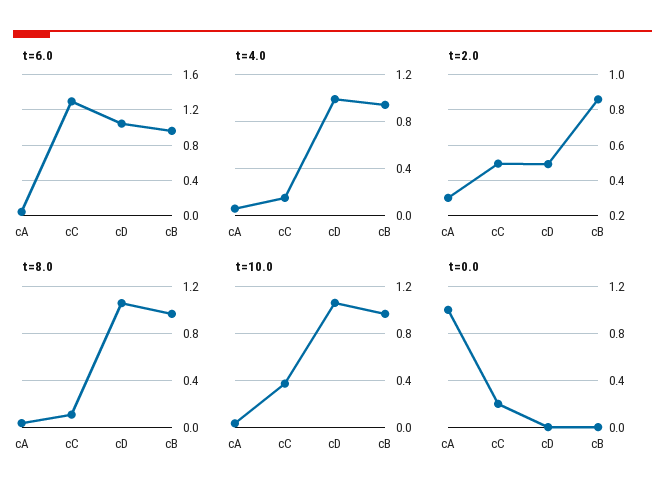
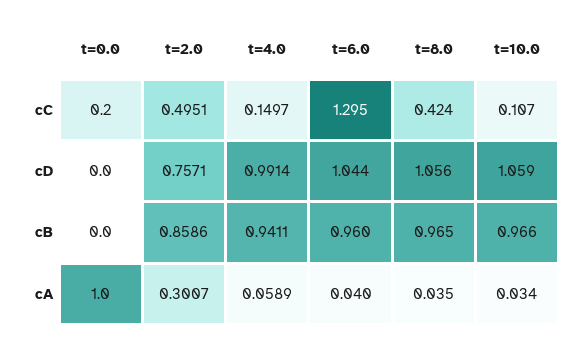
  {
    "t=6.0": {
      "cA": 0.04,
      "cC": 1.295,
      "cD": 1.044,
      "cB": 0.96
    },
    "t=4.0": {
      "cA": 0.0589,
      "cC": 0.1497,
      "cD": 0.9914,
      "cB": 0.9411
    },
    "t=2.0": {
      "cA": 0.3007,
      "cC": 0.4951,
-     "cD": 0.5,
+     "cD": 0.7571,
      "cB": 0.8586
    },
    "t=8.0": {
      "cA": 0.035,
-     "cC": 0.1,
+     "cC": 0.424,
      "cD": 1.056,
      "cB": 0.965
    },
    "t=10.0": {
      "cA": 0.034,
-     "cC": 0.4,
+     "cC": 0.107,
      "cD": 1.059,
      "cB": 0.966
    },
    "t=0.0": {
      "cA": 1,
      "cC": 0.2,
      "cD": 0,
      "cB": 0
    }
  }

